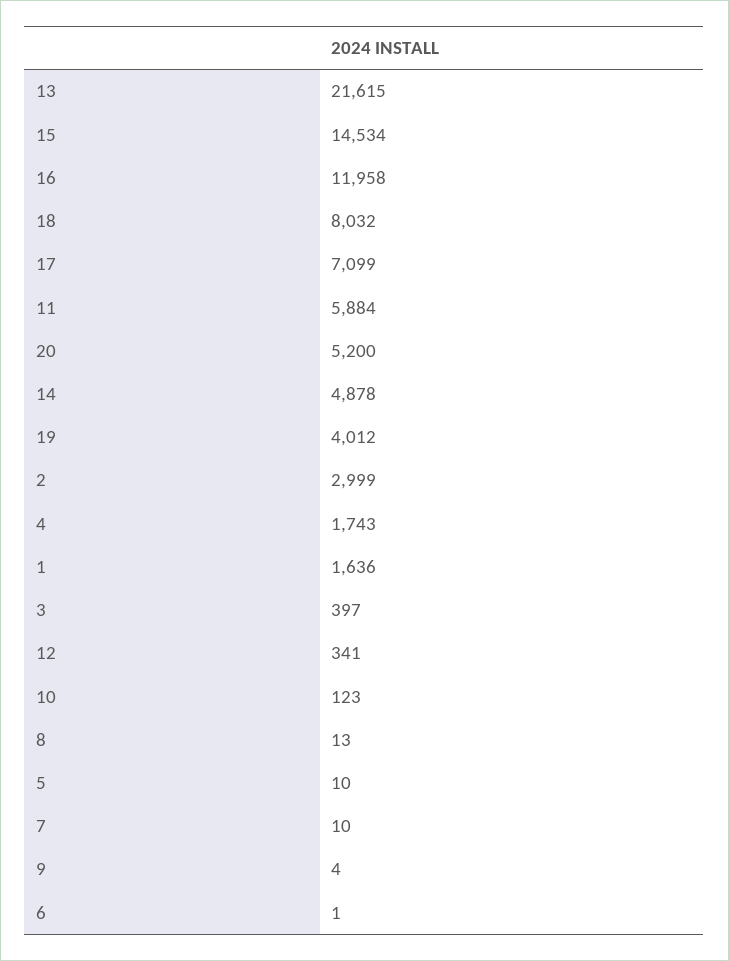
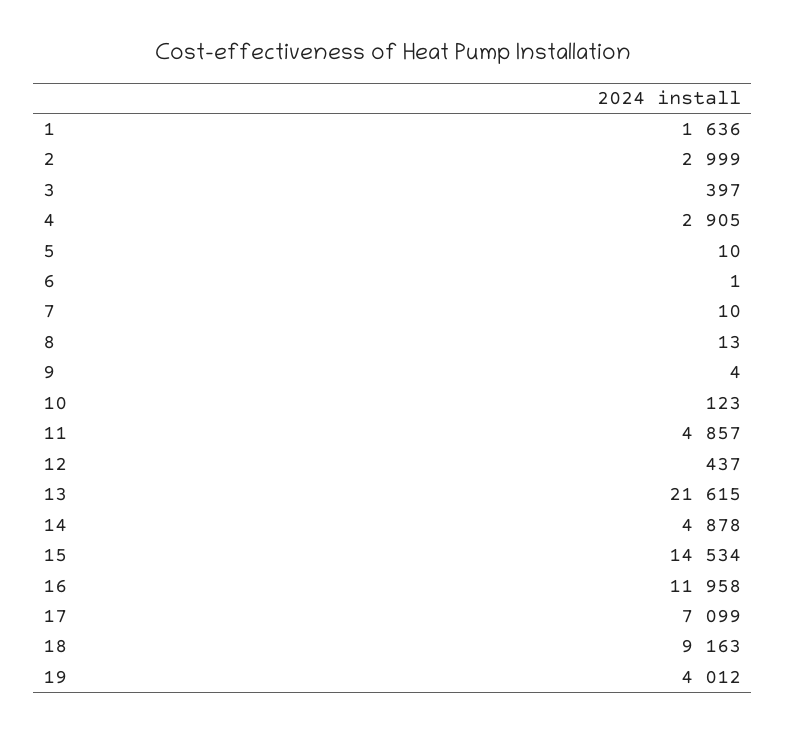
  {
    "13": 21615,
    "15": 14534,
    "16": 11958,
-   "18": 8032,
+   "18": 9163,
    "17": 7099,
-   "11": 5884,
+   "11": 4857,
-   "20": 5200,
    "14": 4878,
    "19": 4012,
    "2": 2999,
-   "4": 1743,
+   "4": 2905,
    "1": 1636,
    "3": 397,
-   "12": 341,
+   "12": 437,
    "10": 123,
    "8": 13,
    "5": 10,
    "7": 10,
    "9": 4,
    "6": 1
  }

